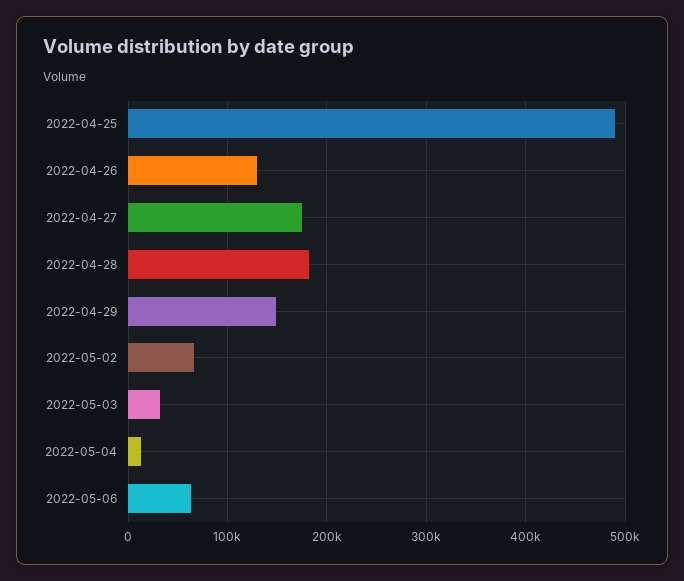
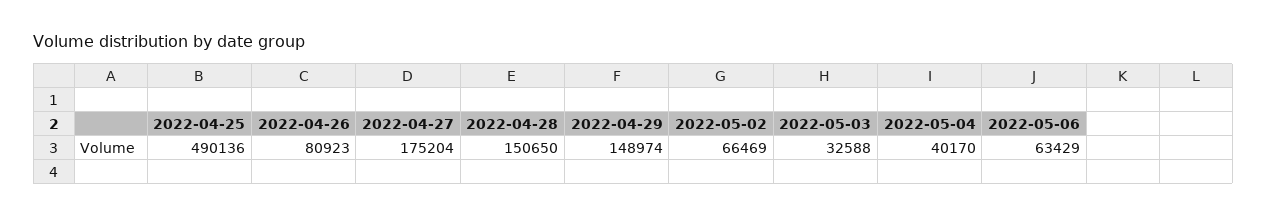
  {
    "2022-04-25": 490136,
-   "2022-04-26": 130000,
+   "2022-04-26": 80923,
    "2022-04-27": 175204,
-   "2022-04-28": 180000,
+   "2022-04-28": 150650,
    "2022-04-29": 148974,
    "2022-05-02": 66469,
    "2022-05-03": 32588,
-   "2022-05-04": 10000,
+   "2022-05-04": 40170,
    "2022-05-06": 63429
  }

